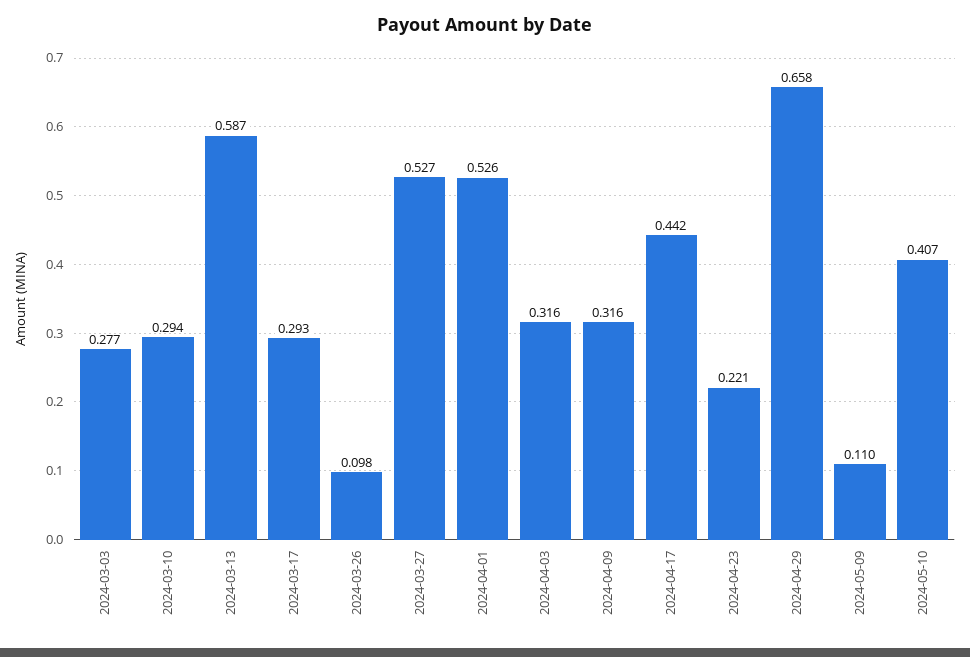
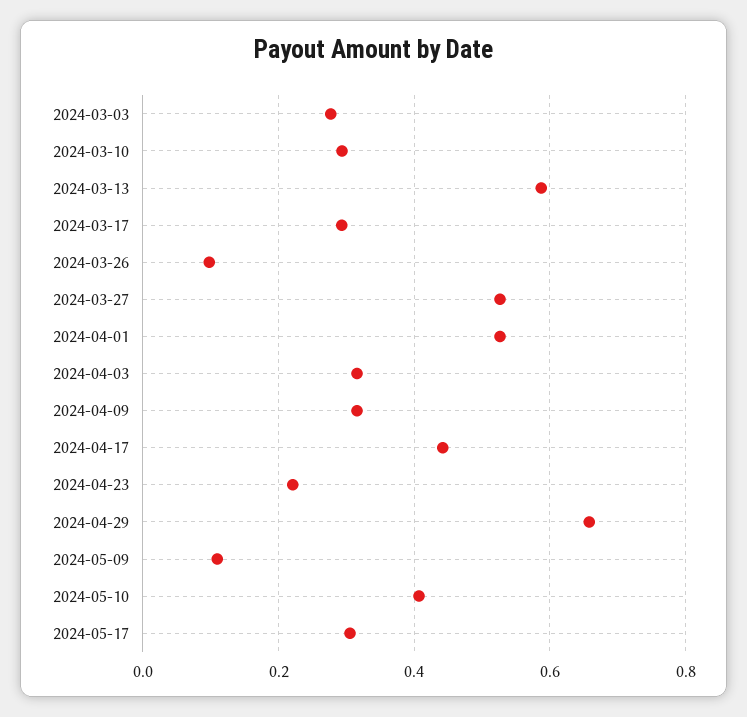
  {
    "2024-03-03": 0.277,
    "2024-03-10": 0.294,
    "2024-03-13": 0.587,
    "2024-03-17": 0.293,
    "2024-03-26": 0.098,
    "2024-03-27": 0.527,
    "2024-04-01": 0.526,
    "2024-04-03": 0.316,
    "2024-04-09": 0.316,
    "2024-04-17": 0.442,
    "2024-04-23": 0.221,
    "2024-04-29": 0.658,
    "2024-05-09": 0.11,
-   "2024-05-10": 0.407
+   "2024-05-10": 0.407,
+   "2024-05-17": 0.3
  }

